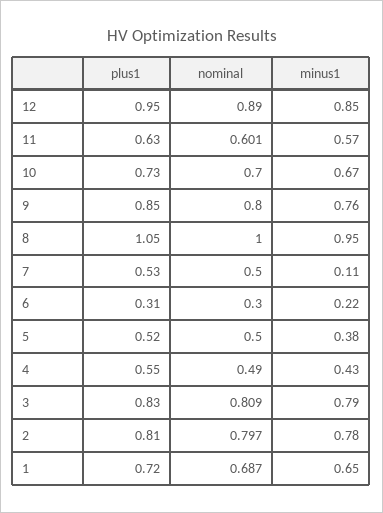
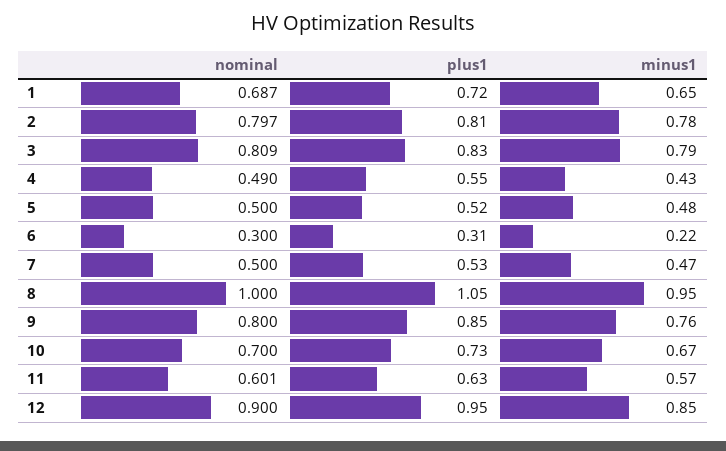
  {
    "plus1": {
      "12": 0.95,
      "11": 0.63,
      "10": 0.73,
      "9": 0.85,
      "8": 1.05,
      "7": 0.53,
      "6": 0.31,
      "5": 0.52,
      "4": 0.55,
      "3": 0.83,
      "2": 0.81,
      "1": 0.72
    },
    "nominal": {
-     "12": 0.89,
+     "12": 0.9,
      "11": 0.601,
      "10": 0.7,
      "9": 0.8,
      "8": 1,
      "7": 0.5,
      "6": 0.3,
      "5": 0.5,
      "4": 0.49,
      "3": 0.809,
      "2": 0.797,
      "1": 0.687
    },
    "minus1": {
      "12": 0.85,
      "11": 0.57,
      "10": 0.67,
      "9": 0.76,
      "8": 0.95,
-     "7": 0.11,
+     "7": 0.47,
      "6": 0.22,
-     "5": 0.38,
+     "5": 0.48,
      "4": 0.43,
      "3": 0.79,
      "2": 0.78,
      "1": 0.65
    }
  }

